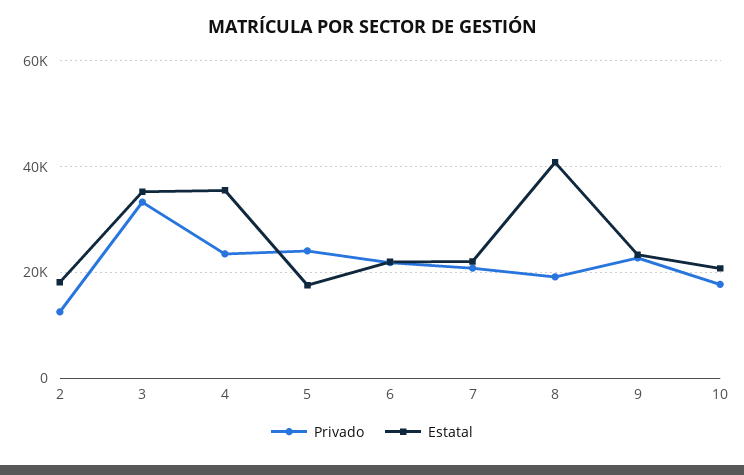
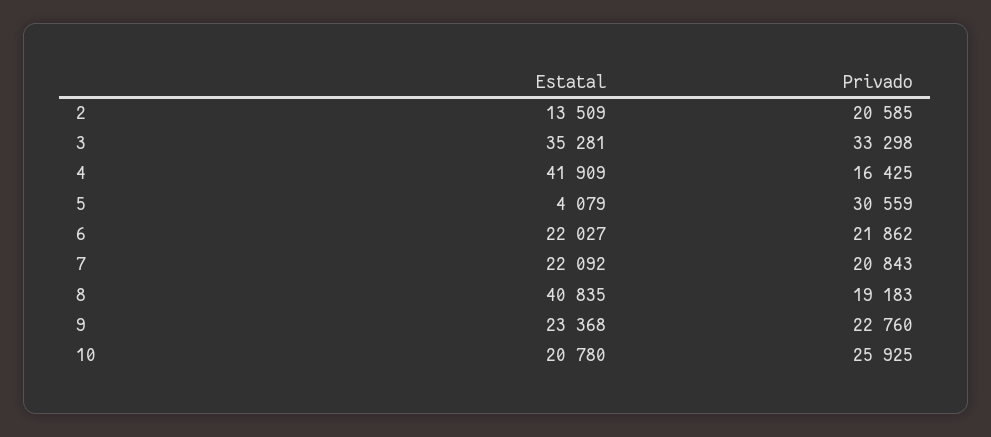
  {
    "Privado": {
-     "2": 12000,
+     "2": 20585,
      "3": 33298,
-     "4": 24000,
+     "4": 16425,
-     "5": 24000,
+     "5": 30559,
      "6": 21862,
      "7": 20843,
      "8": 19183,
      "9": 22760,
-     "10": 18000
+     "10": 25925
    },
    "Estatal": {
-     "2": 18000,
+     "2": 13509,
      "3": 35281,
-     "4": 36000,
+     "4": 41909,
-     "5": 18000,
+     "5": 4079,
      "6": 22027,
      "7": 22092,
      "8": 40835,
      "9": 23368,
      "10": 20780
    }
  }

